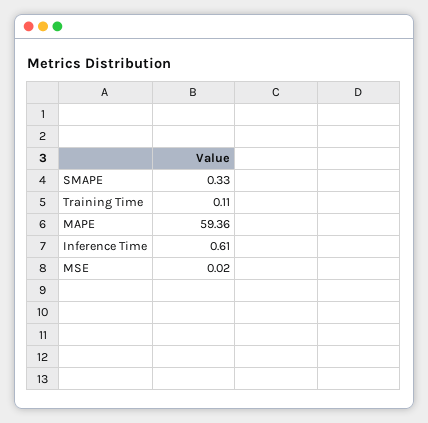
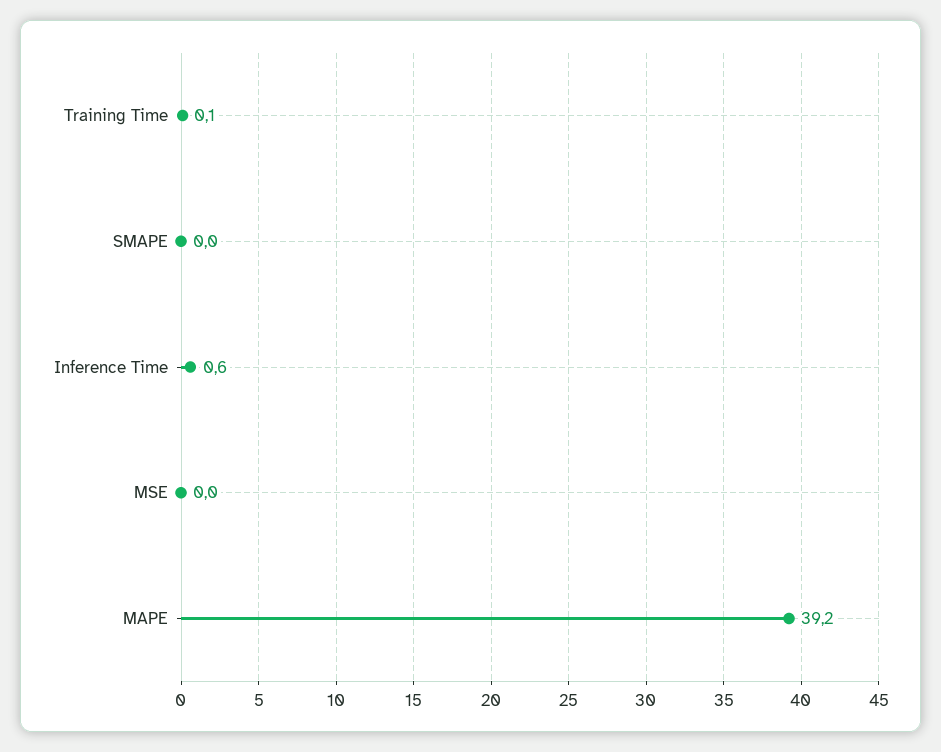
  {
-   "SMAPE": 0.33,
+   "SMAPE": 0,
    "Training Time": 0.11,
-   "MAPE": 59.36,
+   "MAPE": 39.2,
    "Inference Time": 0.61,
    "MSE": 0.02
  }

